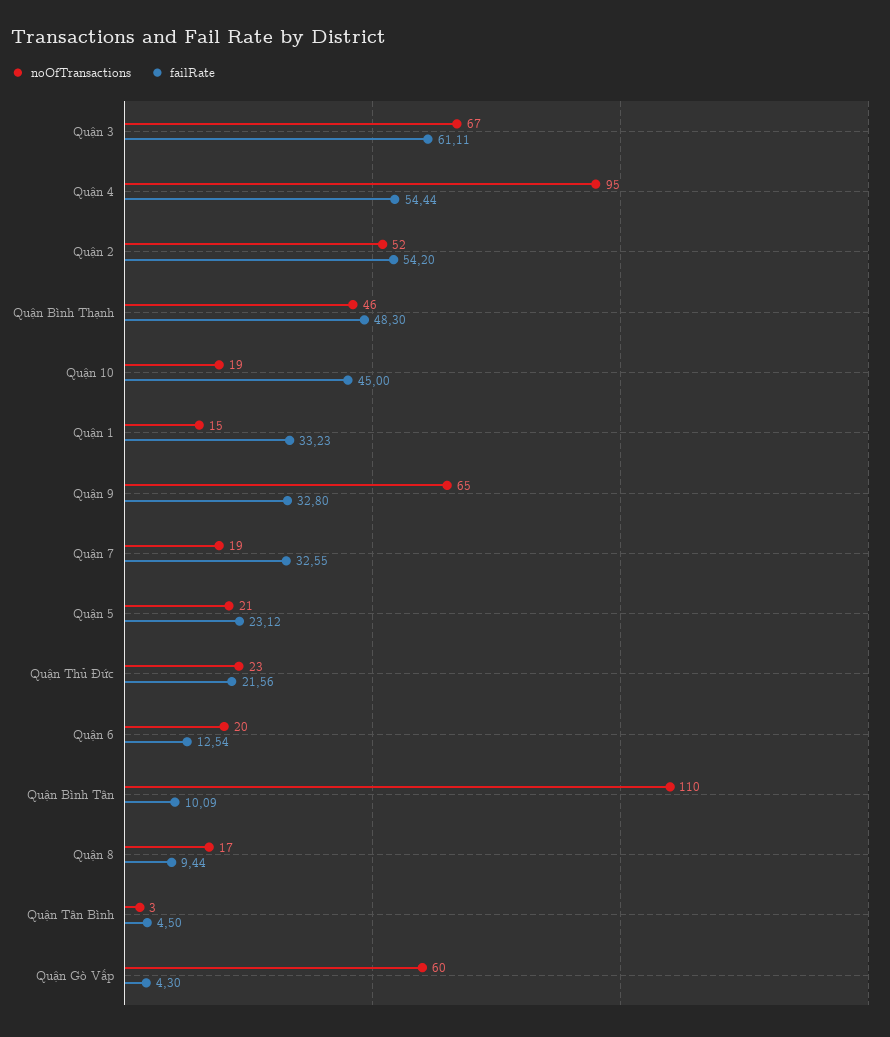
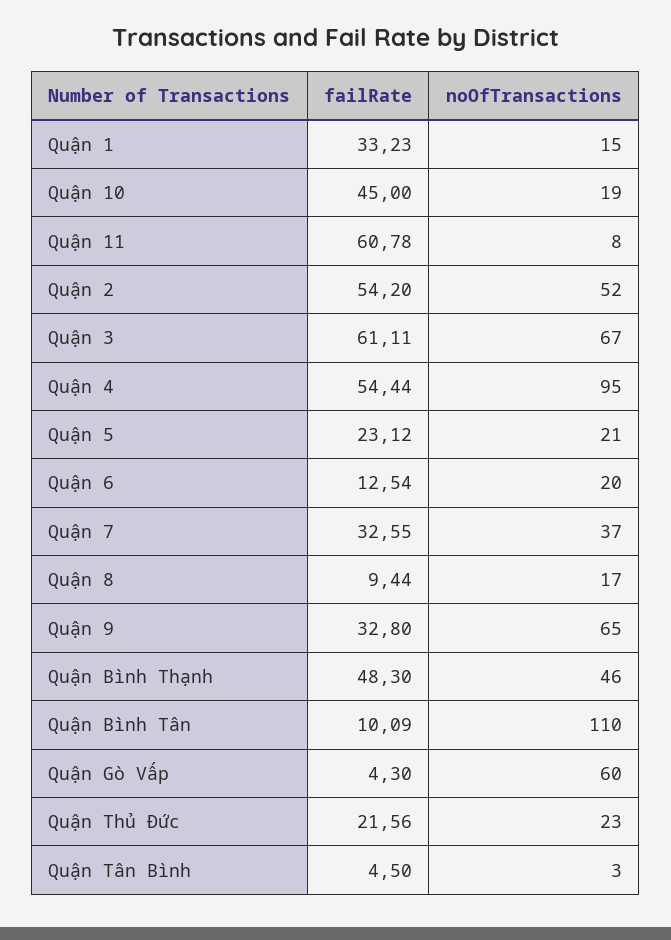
  {
    "noOfTransactions": {
      "Quận 3": 67,
      "Quận 4": 95,
      "Quận 2": 52,
      "Quận Bình Thạnh": 46,
      "Quận 10": 19,
      "Quận 1": 15,
      "Quận 9": 65,
-     "Quận 7": 19,
+     "Quận 7": 37,
      "Quận 5": 21,
      "Quận Thủ Đức": 23,
      "Quận 6": 20,
      "Quận Bình Tân": 110,
      "Quận 8": 17,
      "Quận Tân Bình": 3,
-     "Quận Gò Vấp": 60
+     "Quận Gò Vấp": 60,
+     "Quận 11": 8
    },
    "failRate": {
      "Quận 3": 61.11,
      "Quận 4": 54.44,
      "Quận 2": 54.2,
      "Quận Bình Thạnh": 48.3,
      "Quận 10": 45,
      "Quận 1": 33.23,
      "Quận 9": 32.8,
      "Quận 7": 32.55,
      "Quận 5": 23.12,
      "Quận Thủ Đức": 21.56,
      "Quận 6": 12.54,
      "Quận Bình Tân": 10.09,
      "Quận 8": 9.44,
      "Quận Tân Bình": 4.5,
-     "Quận Gò Vấp": 4.3
+     "Quận Gò Vấp": 4.3,
+     "Quận 11": 60.78
    }
  }

